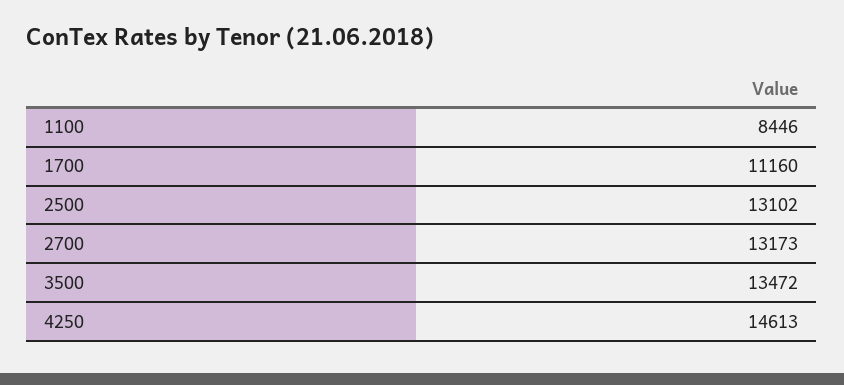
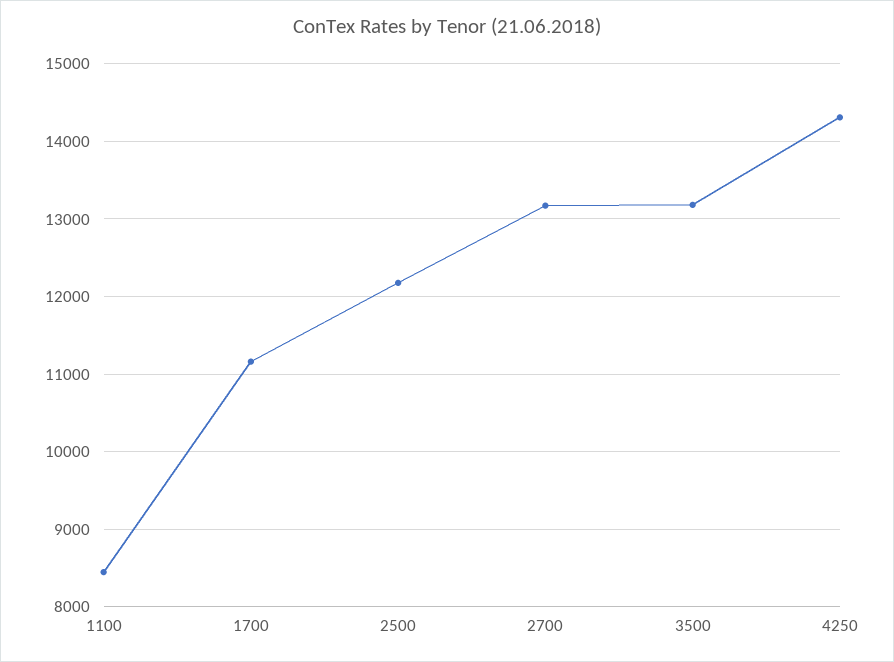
  {
    "1100": 8446,
    "1700": 11160,
-   "2500": 13102,
+   "2500": 12200,
    "2700": 13173,
-   "3500": 13472,
+   "3500": 13200,
-   "4250": 14613
+   "4250": 14300
  }

